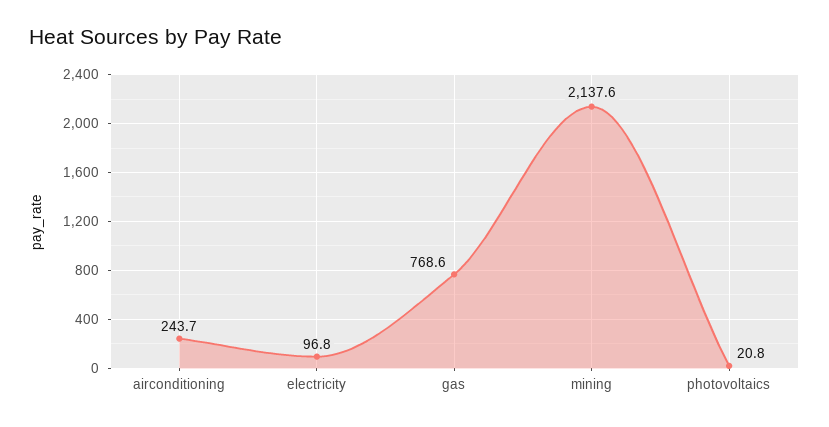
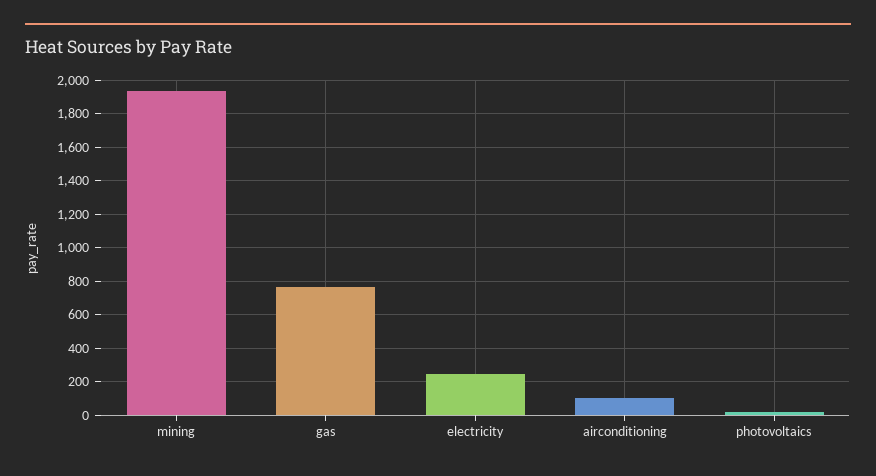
  {
-   "airconditioning": 243.7,
+   "airconditioning": 100,
-   "electricity": 96.8,
+   "electricity": 250,
    "gas": 768.6,
-   "mining": 2137.6,
+   "mining": 1950,
    "photovoltaics": 20.8
  }

